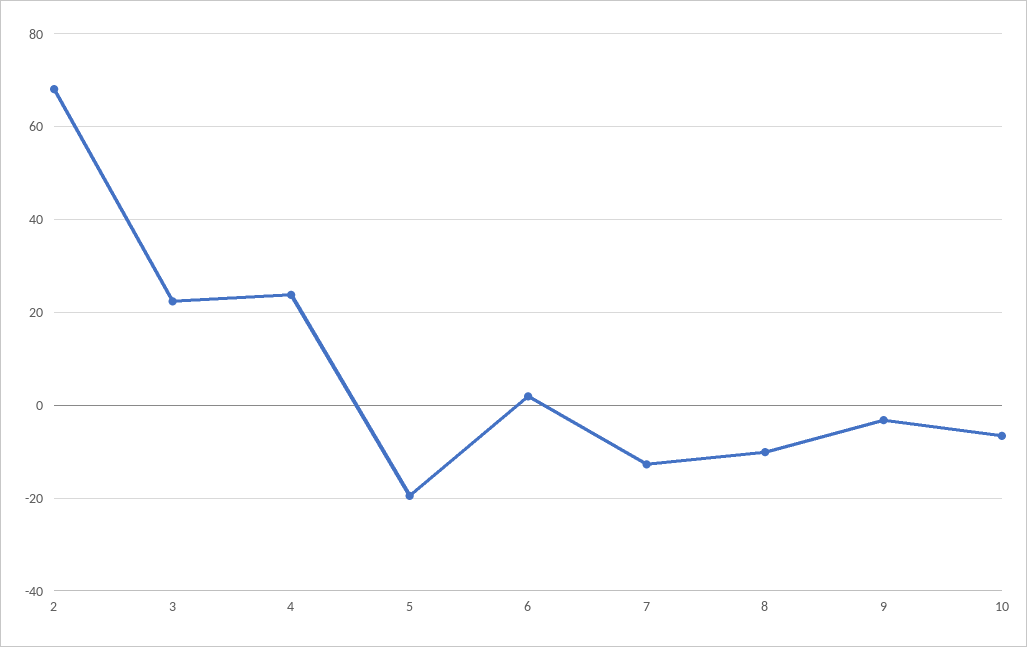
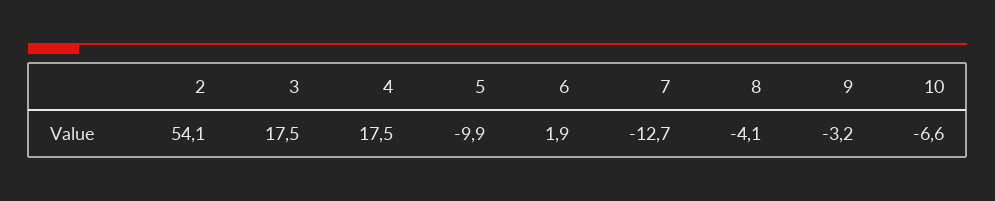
  {
-   "2": 68,
+   "2": 54.1,
-   "3": 22,
+   "3": 17.5,
-   "4": 24,
+   "4": 17.5,
-   "5": -20,
+   "5": -9.9,
    "6": 1.9,
    "7": -12.7,
-   "8": -10,
+   "8": -4.1,
    "9": -3.2,
    "10": -6.6
  }

